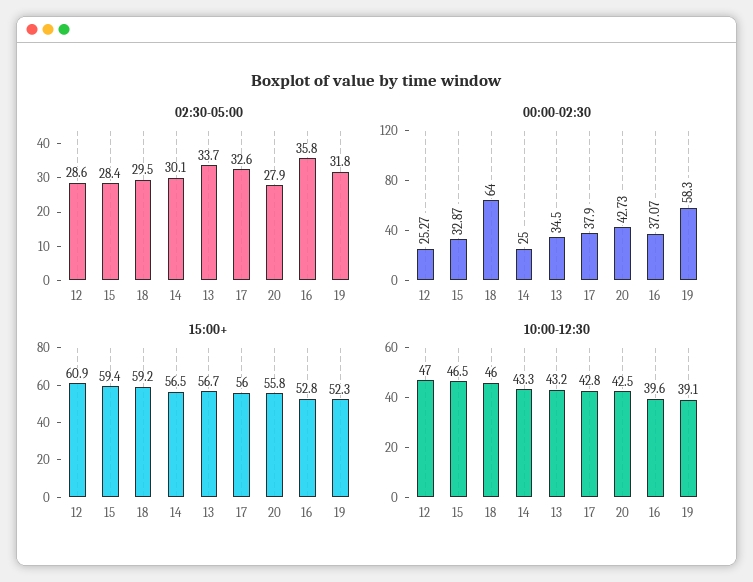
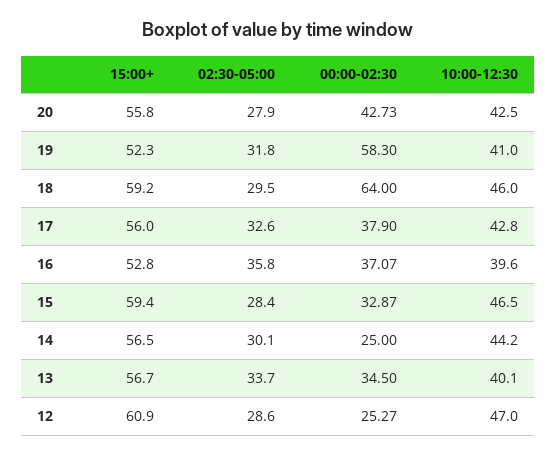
  {
    "02:30-05:00": {
      "12": 28.6,
      "15": 28.4,
      "18": 29.5,
      "14": 30.1,
      "13": 33.7,
      "17": 32.6,
      "20": 27.9,
      "16": 35.8,
      "19": 31.8
    },
    "00:00-02:30": {
      "12": 25.27,
      "15": 32.87,
      "18": 64,
      "14": 25,
      "13": 34.5,
      "17": 37.9,
      "20": 42.73,
      "16": 37.07,
      "19": 58.3
    },
    "15:00+": {
      "12": 60.9,
      "15": 59.4,
      "18": 59.2,
      "14": 56.5,
      "13": 56.7,
      "17": 56,
      "20": 55.8,
      "16": 52.8,
      "19": 52.3
    },
    "10:00-12:30": {
      "12": 47,
      "15": 46.5,
      "18": 46,
-     "14": 43.3,
+     "14": 44.2,
-     "13": 43.2,
+     "13": 40.1,
      "17": 42.8,
      "20": 42.5,
      "16": 39.6,
-     "19": 39.1
+     "19": 41
    }
  }

